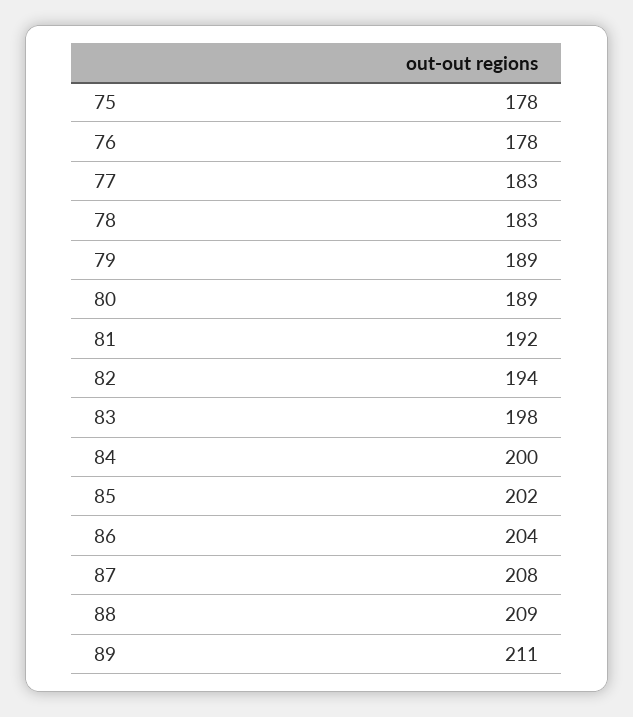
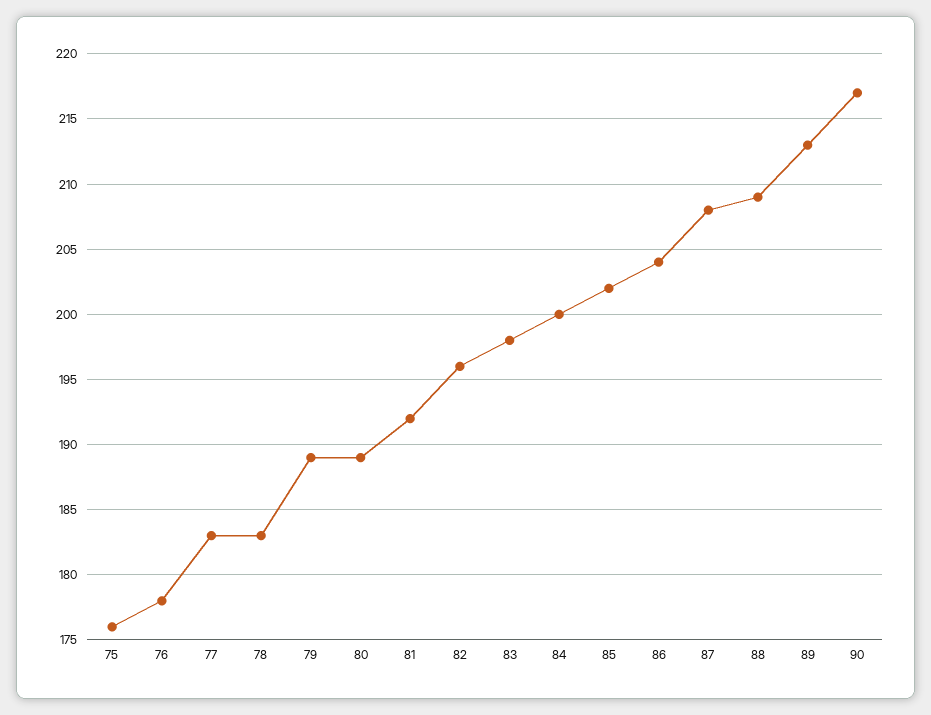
  {
-   "75": 178,
+   "75": 176,
    "76": 178,
    "77": 183,
    "78": 183,
    "79": 189,
    "80": 189,
    "81": 192,
-   "82": 194,
+   "82": 196,
    "83": 198,
    "84": 200,
    "85": 202,
    "86": 204,
    "87": 208,
    "88": 209,
-   "89": 211
+   "89": 213,
+   "90": 217
  }

